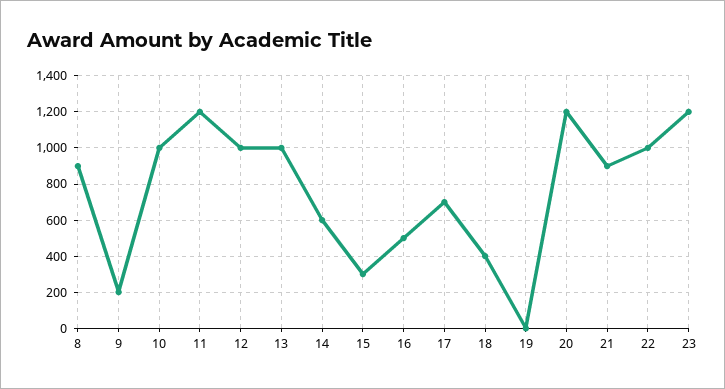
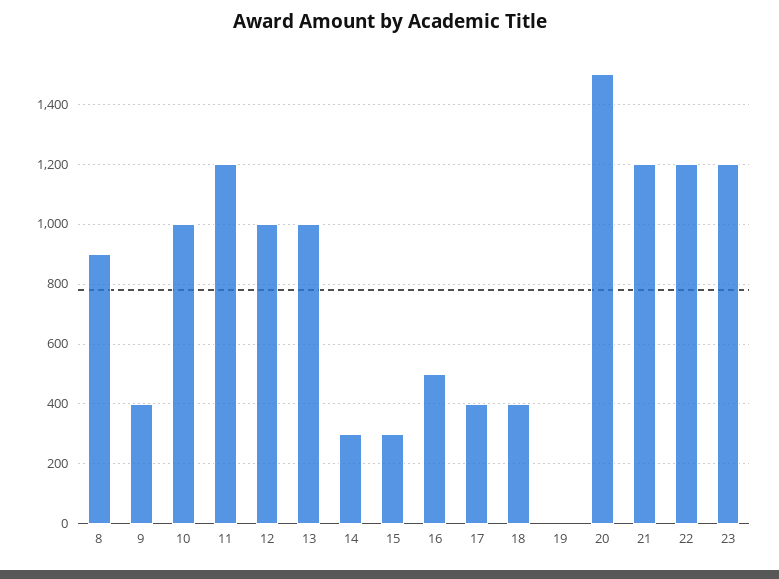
  {
    "8": 900,
-   "9": 200,
+   "9": 400,
    "10": 1000,
    "11": 1200,
    "12": 1000,
    "13": 1000,
-   "14": 600,
+   "14": 300,
    "15": 300,
    "16": 500,
-   "17": 700,
+   "17": 400,
    "18": 400,
    "19": 0,
-   "20": 1200,
+   "20": 1500,
-   "21": 900,
+   "21": 1200,
-   "22": 1000,
+   "22": 1200,
    "23": 1200
  }

